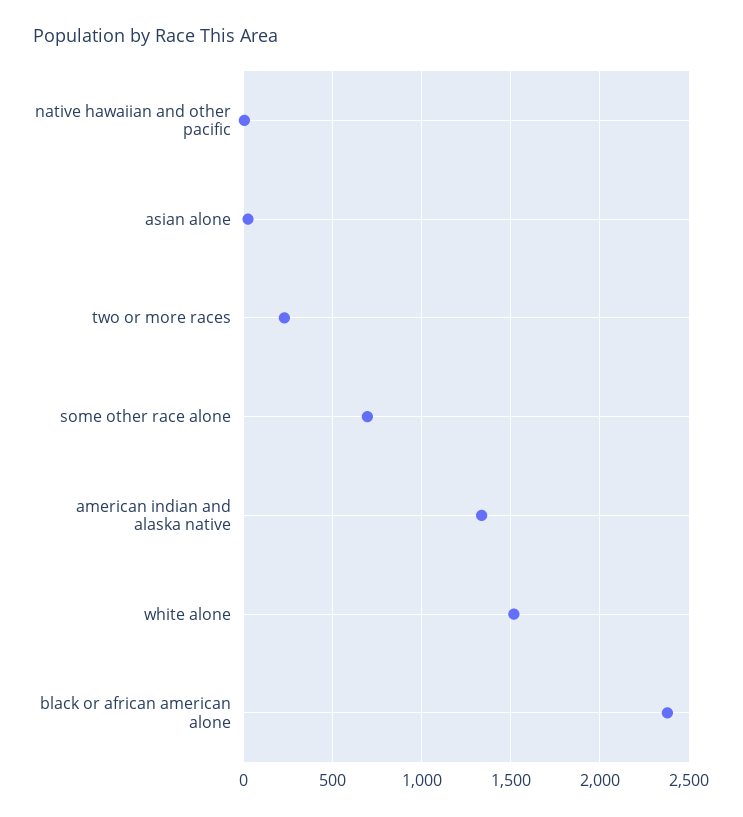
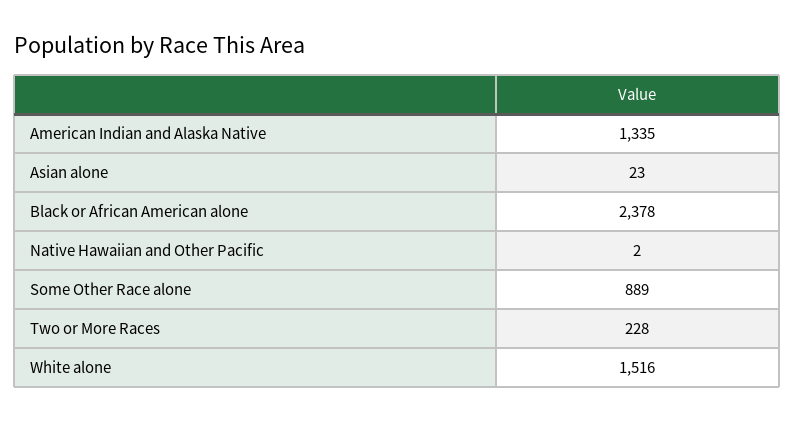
  {
    "native hawaiian and other pacific": 2,
    "asian alone": 23,
    "two or more races": 228,
-   "some other race alone": 700,
+   "some other race alone": 889,
    "american indian and alaska native": 1335,
    "white alone": 1516,
    "black or african american alone": 2378
  }

